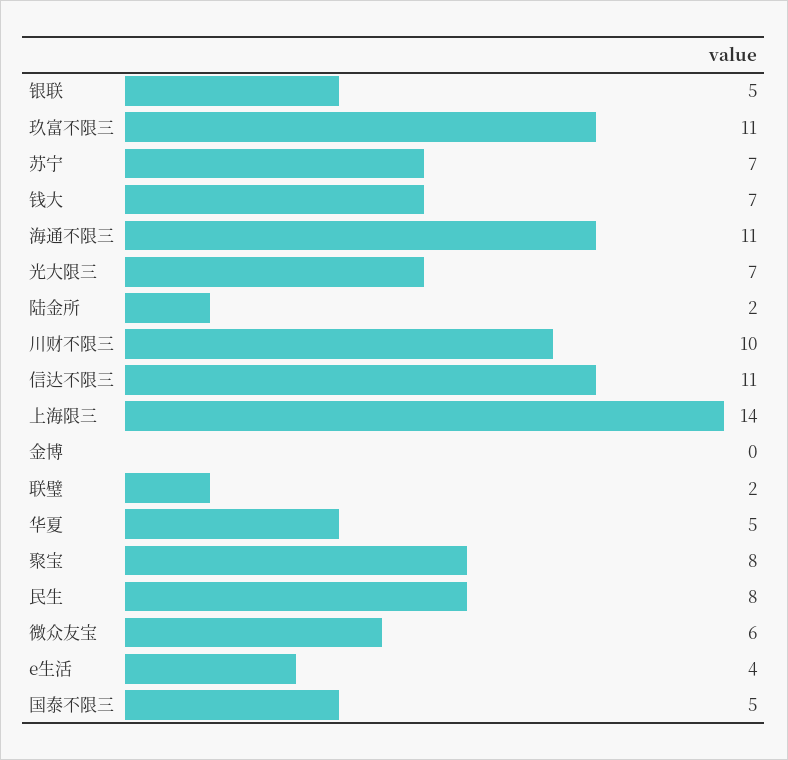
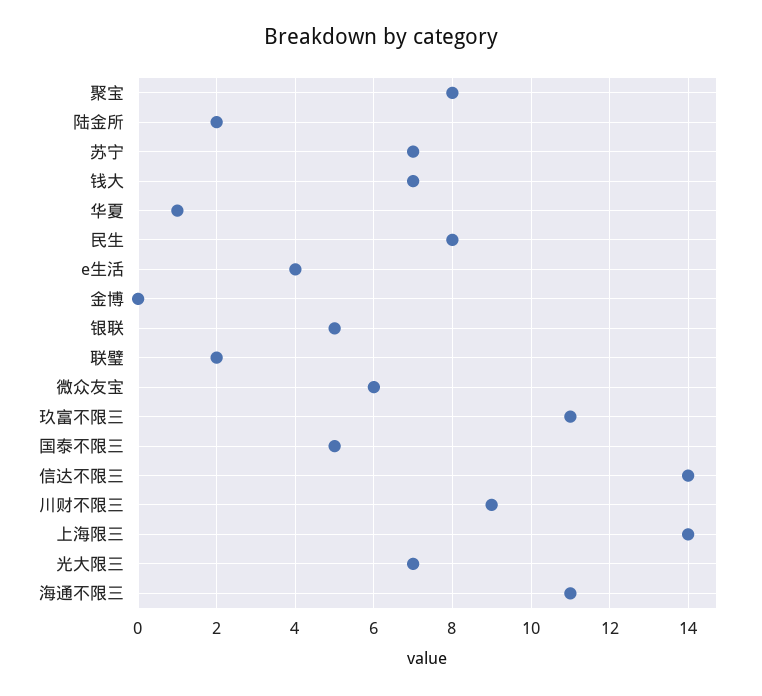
  {
    "银联": 5,
    "玖富不限三": 11,
    "苏宁": 7,
    "钱大": 7,
    "海通不限三": 11,
    "光大限三": 7,
    "陆金所": 2,
-   "川财不限三": 10,
+   "川财不限三": 9,
-   "信达不限三": 11,
+   "信达不限三": 14,
    "上海限三": 14,
    "金博": 0,
    "联璧": 2,
-   "华夏": 5,
+   "华夏": 1,
    "聚宝": 8,
    "民生": 8,
    "微众友宝": 6,
    "e生活": 4,
    "国泰不限三": 5
  }

